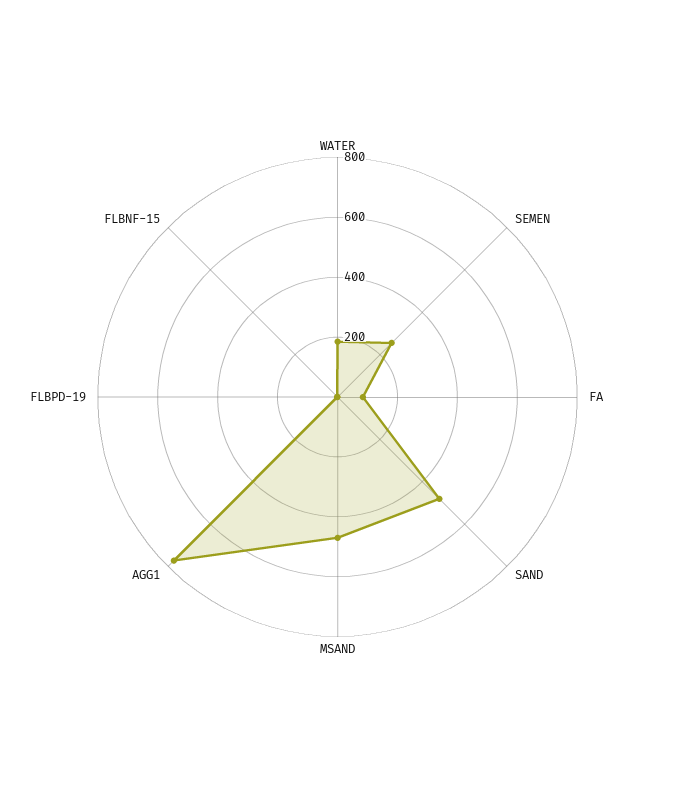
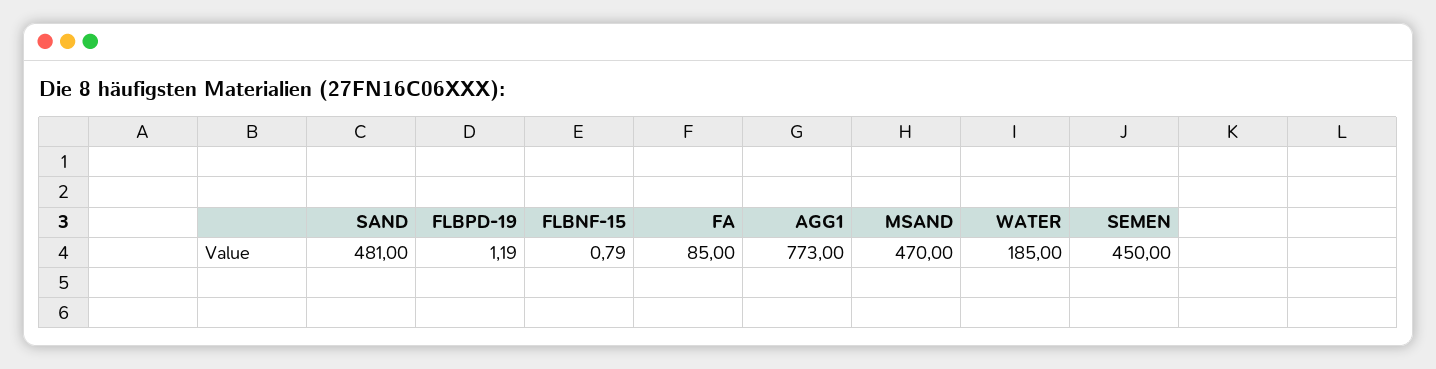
  {
    "WATER": 185,
-   "SEMEN": 250,
+   "SEMEN": 450,
    "FA": 85,
    "SAND": 481,
    "MSAND": 470,
    "AGG1": 773,
    "FLBPD-19": 1.19,
    "FLBNF-15": 0.79
  }

